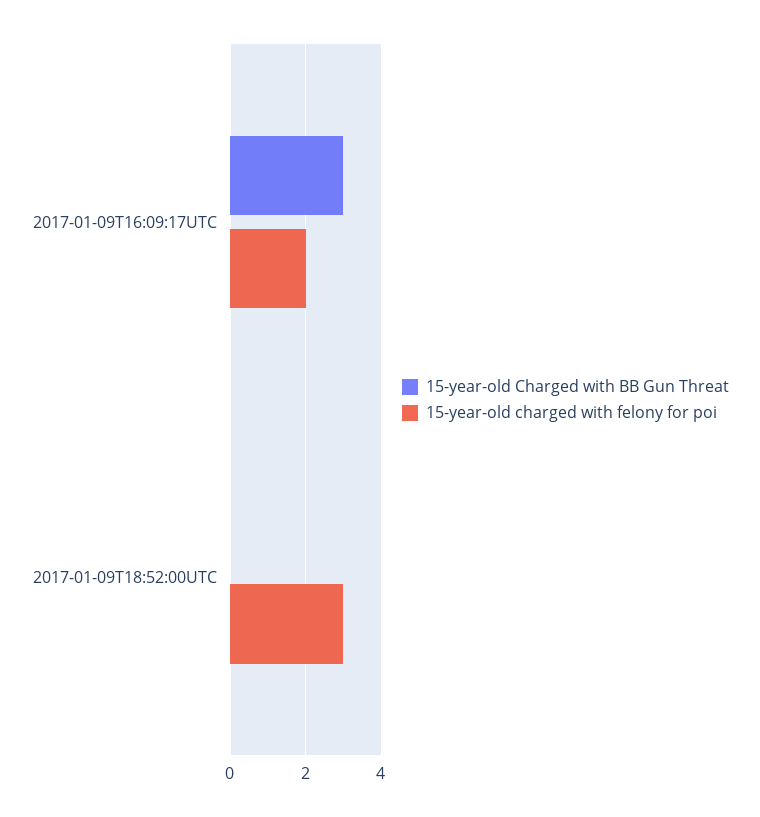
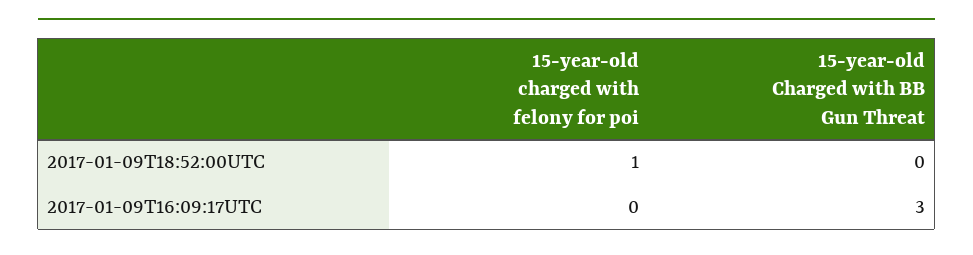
  {
    "15-year-old Charged with BB Gun Threat": {
      "2017-01-09T16:09:17UTC": 3,
      "2017-01-09T18:52:00UTC": 0
    },
    "15-year-old charged with felony for poi": {
-     "2017-01-09T16:09:17UTC": 2,
+     "2017-01-09T16:09:17UTC": 0,
-     "2017-01-09T18:52:00UTC": 3
+     "2017-01-09T18:52:00UTC": 1
    }
  }

